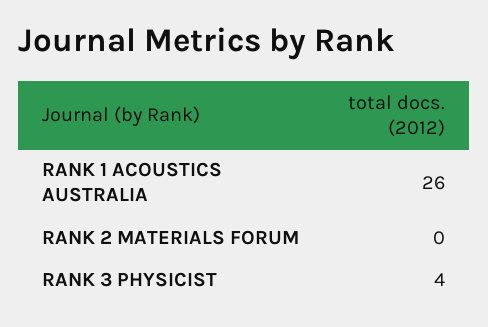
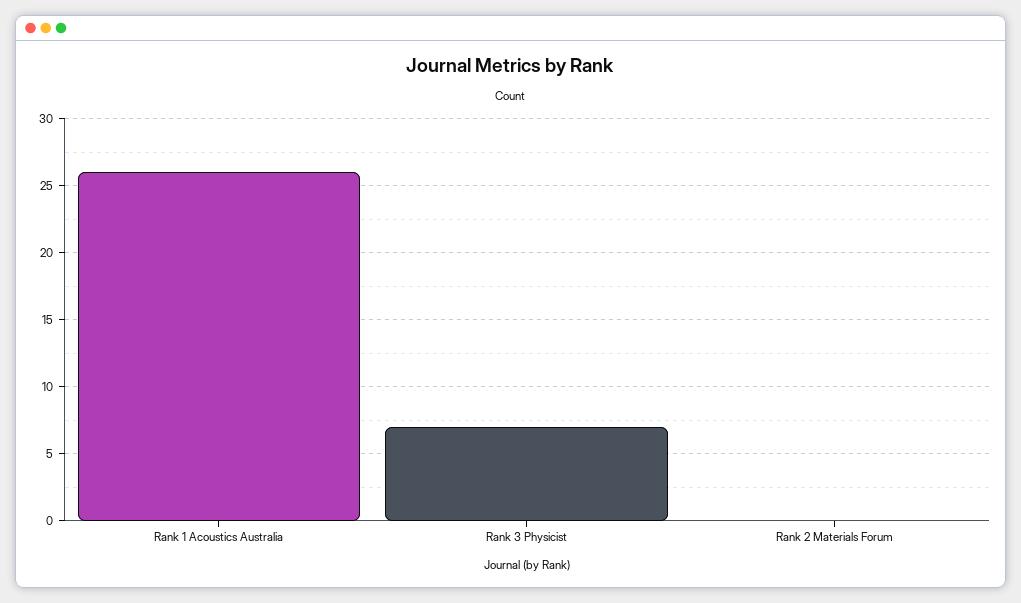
  {
    "RANK 1 ACOUSTICS AUSTRALIA": 26,
    "RANK 2 MATERIALS FORUM": 0,
-   "RANK 3 PHYSICIST": 4
+   "RANK 3 PHYSICIST": 7
  }

